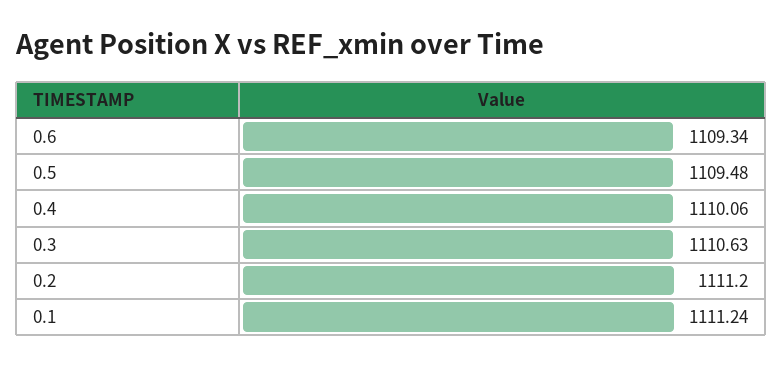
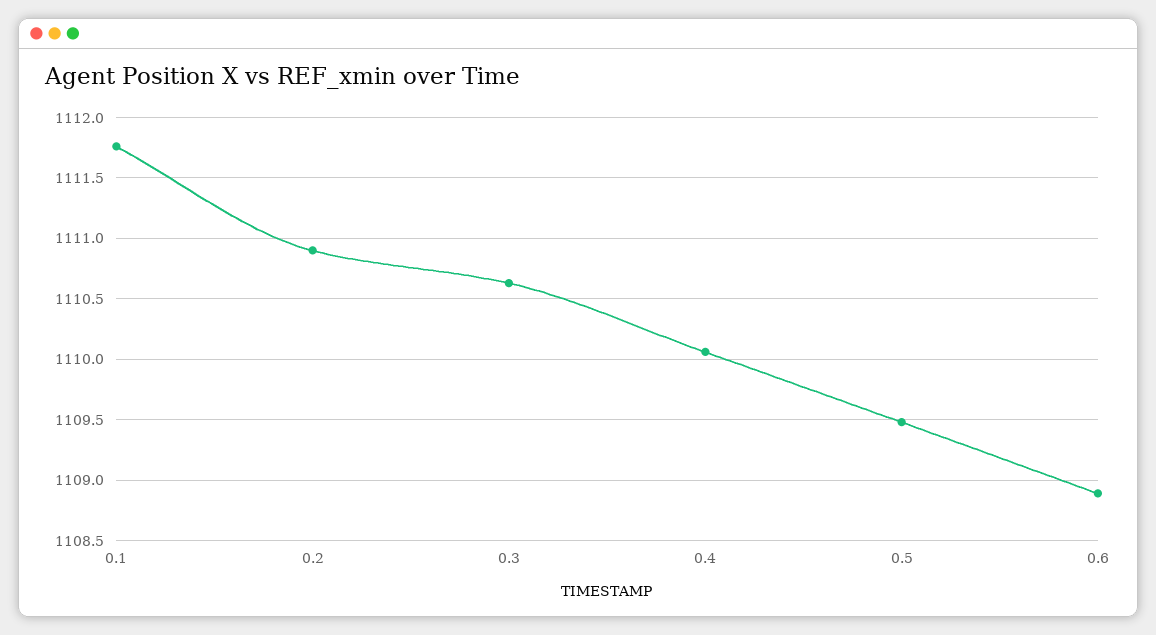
  {
-   "0.6": 1109.34,
+   "0.6": 1108.9,
    "0.5": 1109.48,
    "0.4": 1110.06,
    "0.3": 1110.63,
-   "0.2": 1111.2,
+   "0.2": 1110.9,
-   "0.1": 1111.24
+   "0.1": 1111.75
  }

